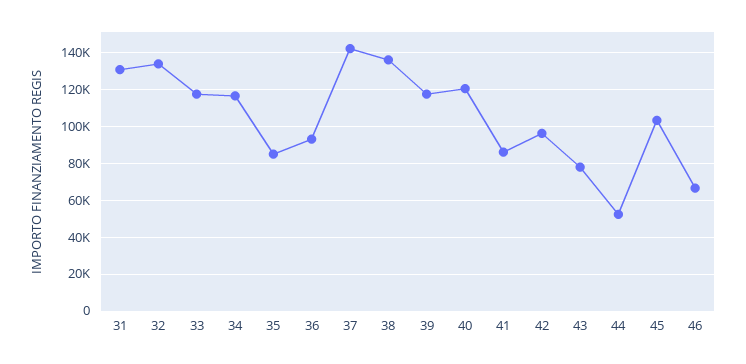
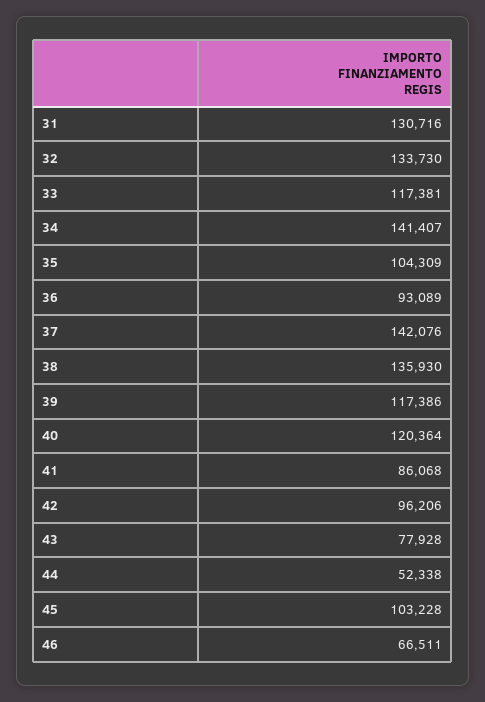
  {
    "31": 130716,
    "32": 133730,
    "33": 117381,
-   "34": 115000,
+   "34": 141407,
-   "35": 85000,
+   "35": 104309,
    "36": 93089,
    "37": 142076,
    "38": 135930,
    "39": 117386,
    "40": 120364,
    "41": 86068,
    "42": 96206,
    "43": 77928,
    "44": 52338,
    "45": 103228,
    "46": 66511
  }

